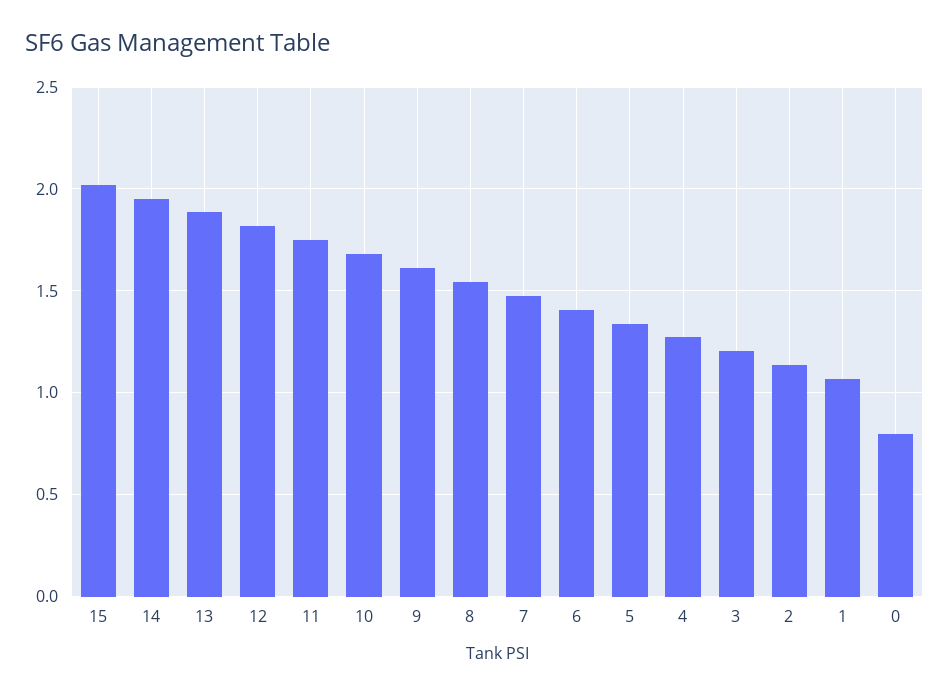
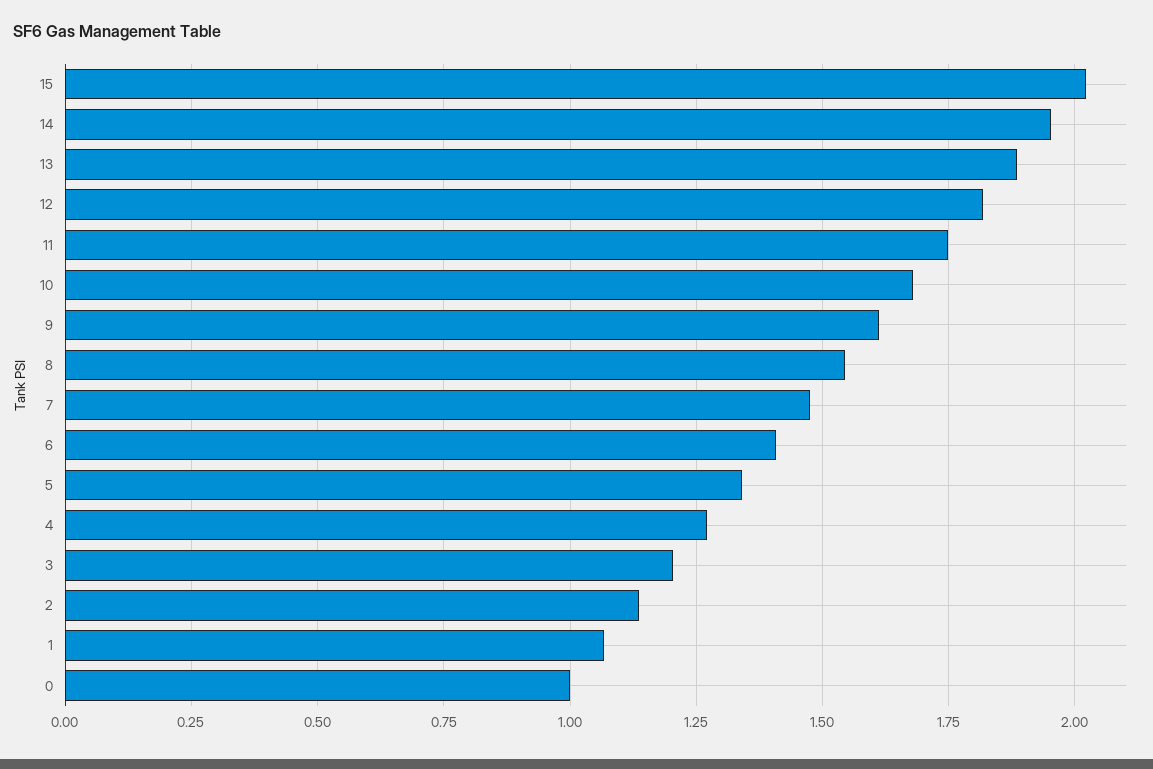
  {
    "15": 2.025,
    "14": 1.95,
    "13": 1.875,
    "12": 1.825,
    "11": 1.75,
    "10": 1.675,
    "9": 1.6,
    "8": 1.55,
    "7": 1.475,
    "6": 1.4,
    "5": 1.35,
    "4": 1.275,
    "3": 1.2,
    "2": 1.125,
    "1": 1.075,
-   "0": 0.8
+   "0": 1
  }

